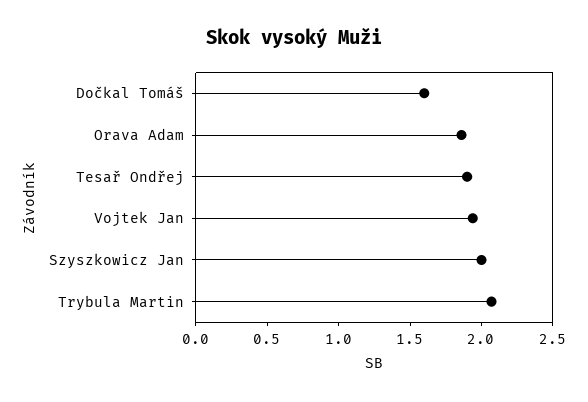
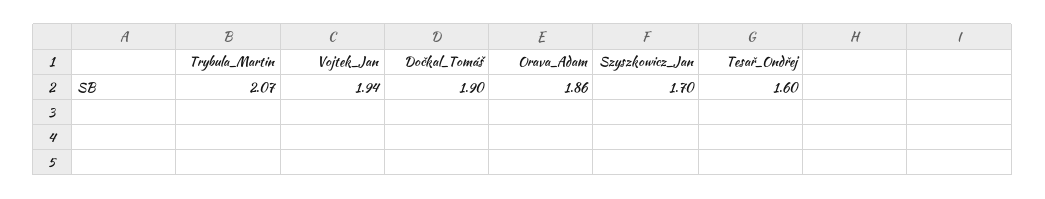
  {
-   "Dočkal Tomáš": 1.6,
+   "Dočkal Tomáš": 1.9,
    "Orava Adam": 1.86,
-   "Tesař Ondřej": 1.9,
+   "Tesař Ondřej": 1.6,
    "Vojtek Jan": 1.94,
-   "Szyszkowicz Jan": 2,
+   "Szyszkowicz Jan": 1.7,
    "Trybula Martin": 2.07
  }

